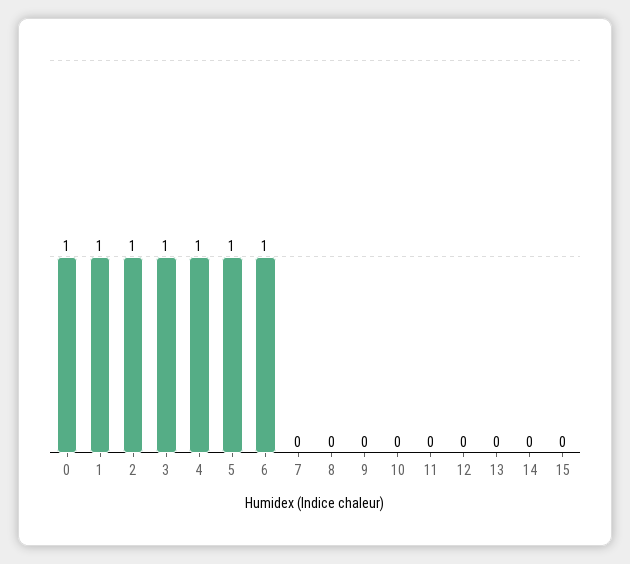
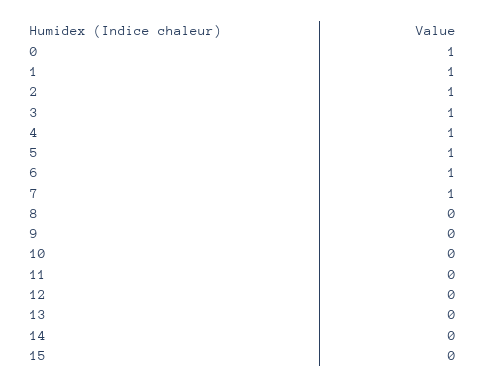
  {
    "0": 1,
    "1": 1,
    "2": 1,
    "3": 1,
    "4": 1,
    "5": 1,
    "6": 1,
-   "7": 0,
+   "7": 1,
    "8": 0,
    "9": 0,
    "10": 0,
    "11": 0,
    "12": 0,
    "13": 0,
    "14": 0,
    "15": 0
  }

